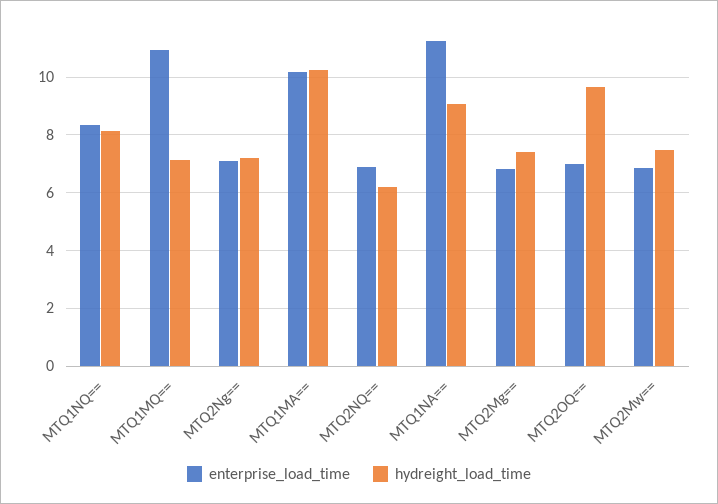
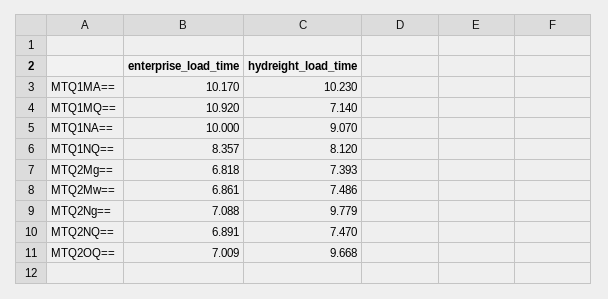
  {
    "enterprise_load_time": {
      "MTQ1NQ==": 8.357,
      "MTQ1MQ==": 10.92,
      "MTQ2Ng==": 7.088,
      "MTQ1MA==": 10.17,
      "MTQ2NQ==": 6.891,
-     "MTQ1NA==": 11.25,
+     "MTQ1NA==": 10,
      "MTQ2Mg==": 6.818,
      "MTQ2OQ==": 7.009,
      "MTQ2Mw==": 6.861
    },
    "hydreight_load_time": {
      "MTQ1NQ==": 8.12,
      "MTQ1MQ==": 7.14,
-     "MTQ2Ng==": 7.25,
+     "MTQ2Ng==": 9.779,
      "MTQ1MA==": 10.23,
-     "MTQ2NQ==": 6.25,
+     "MTQ2NQ==": 7.47,
      "MTQ1NA==": 9.07,
      "MTQ2Mg==": 7.393,
      "MTQ2OQ==": 9.668,
      "MTQ2Mw==": 7.486
    }
  }

